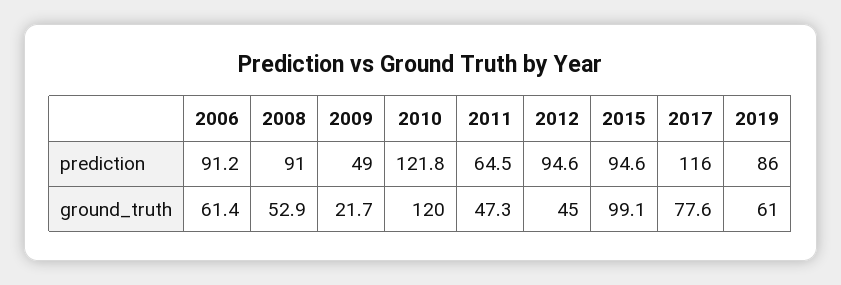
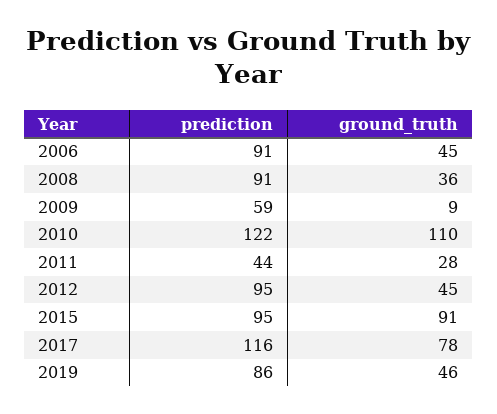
  {
    "2006": {
      "prediction": 91.2,
-     "ground_truth": 61.4
+     "ground_truth": 45
    },
    "2008": {
      "prediction": 91,
-     "ground_truth": 52.9
+     "ground_truth": 36
    },
    "2009": {
-     "prediction": 49,
+     "prediction": 59,
-     "ground_truth": 21.7
+     "ground_truth": 9
    },
    "2010": {
      "prediction": 121.8,
-     "ground_truth": 120
+     "ground_truth": 110
    },
    "2011": {
-     "prediction": 64.5,
+     "prediction": 44,
-     "ground_truth": 47.3
+     "ground_truth": 28
    },
    "2012": {
      "prediction": 94.6,
      "ground_truth": 45
    },
    "2015": {
      "prediction": 94.6,
-     "ground_truth": 99.1
+     "ground_truth": 91
    },
    "2017": {
      "prediction": 116,
      "ground_truth": 77.6
    },
    "2019": {
      "prediction": 86,
-     "ground_truth": 61
+     "ground_truth": 46
    }
  }

